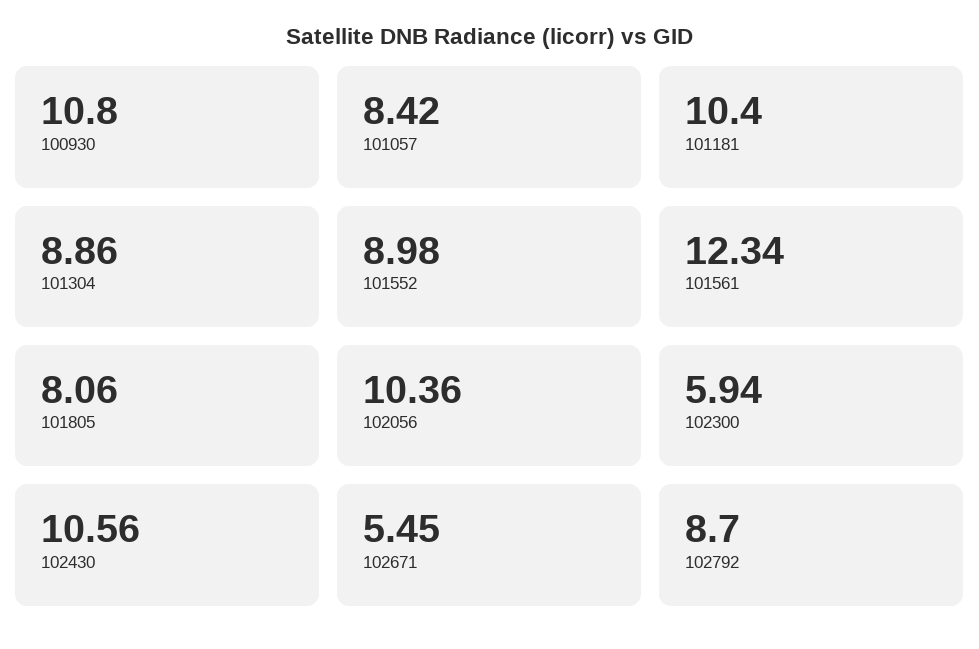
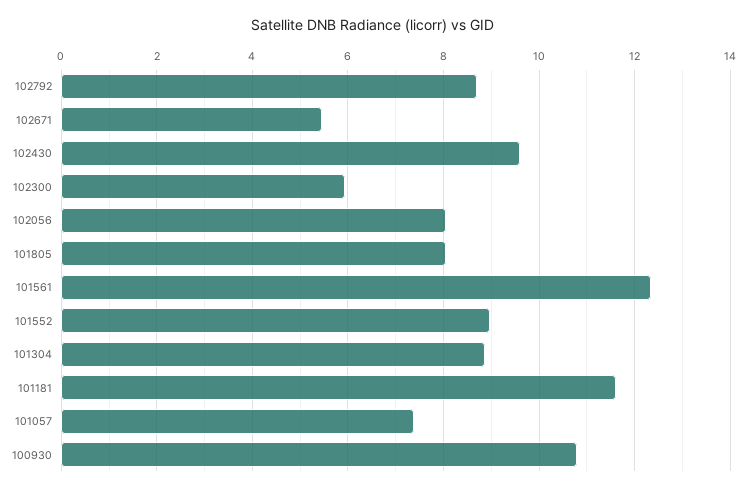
  {
    "100930": 10.8,
-   "101057": 8.42,
+   "101057": 7.4,
-   "101181": 10.4,
+   "101181": 11.6,
    "101304": 8.86,
    "101552": 8.98,
    "101561": 12.34,
    "101805": 8.06,
-   "102056": 10.36,
+   "102056": 8,
    "102300": 5.94,
-   "102430": 10.56,
+   "102430": 9.6,
    "102671": 5.45,
    "102792": 8.7
  }

